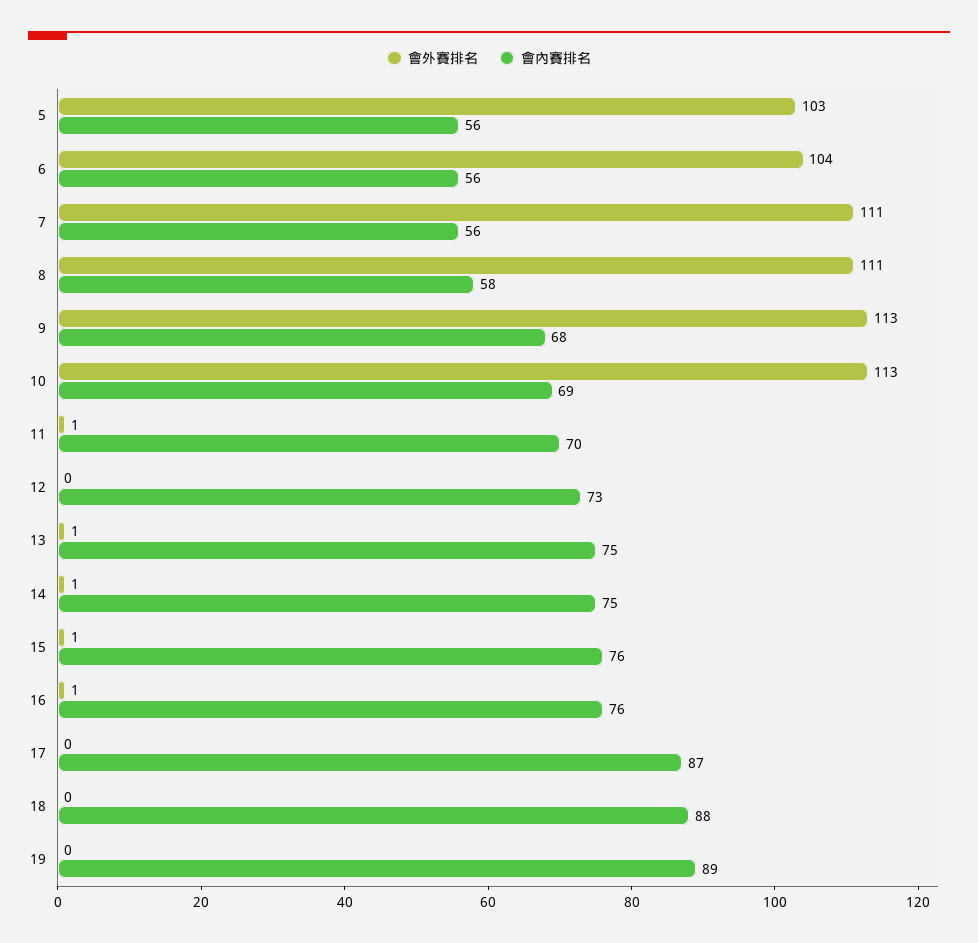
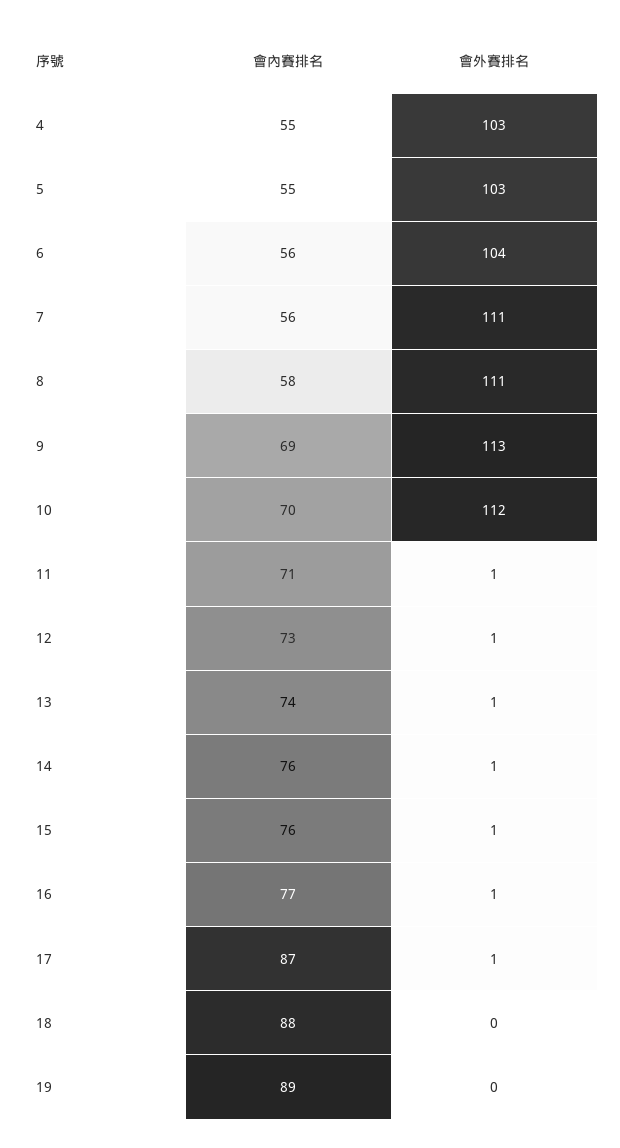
  {
    "會外賽排名": {
      "5": 103,
      "6": 104,
      "7": 111,
      "8": 111,
      "9": 113,
-     "10": 113,
+     "10": 112,
      "11": 1,
-     "12": 0,
+     "12": 1,
      "13": 1,
      "14": 1,
      "15": 1,
      "16": 1,
-     "17": 0,
+     "17": 1,
      "18": 0,
-     "19": 0
+     "19": 0,
+     "4": 103
    },
    "會內賽排名": {
-     "5": 56,
+     "5": 55,
      "6": 56,
      "7": 56,
      "8": 58,
-     "9": 68,
+     "9": 69,
-     "10": 69,
+     "10": 70,
-     "11": 70,
+     "11": 71,
      "12": 73,
-     "13": 75,
+     "13": 74,
-     "14": 75,
+     "14": 76,
      "15": 76,
-     "16": 76,
+     "16": 77,
      "17": 87,
      "18": 88,
-     "19": 89
+     "19": 89,
+     "4": 55
    }
  }

